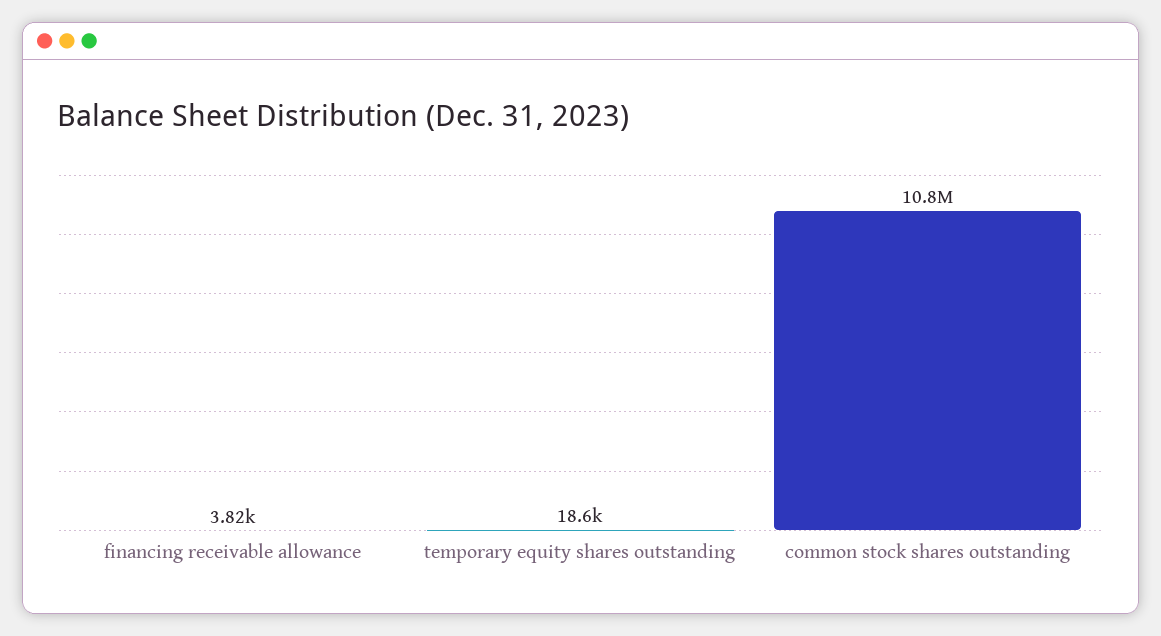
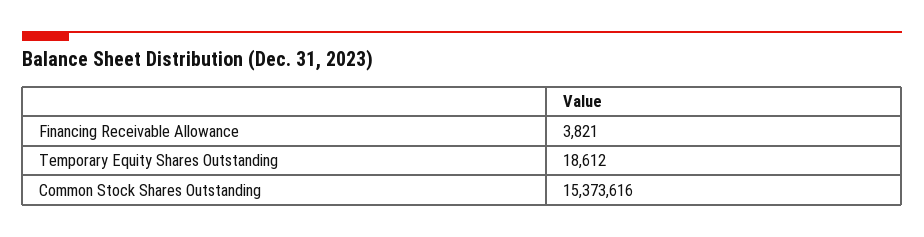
  {
    "financing receivable allowance": 3821,
    "temporary equity shares outstanding": 18612,
-   "common stock shares outstanding": 10800000
+   "common stock shares outstanding": 15373616
  }

